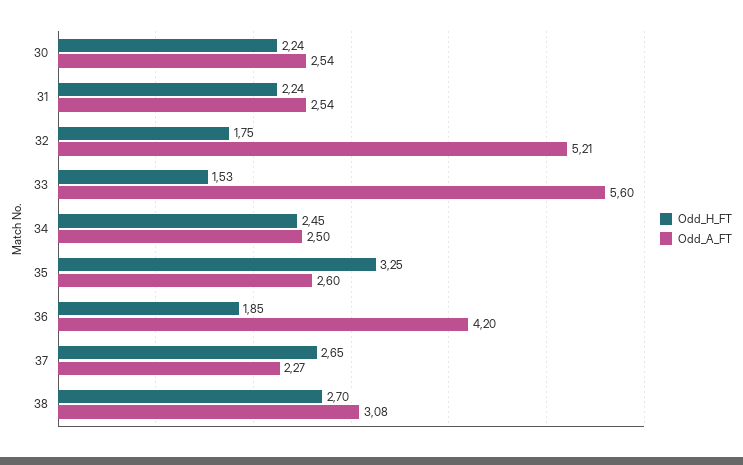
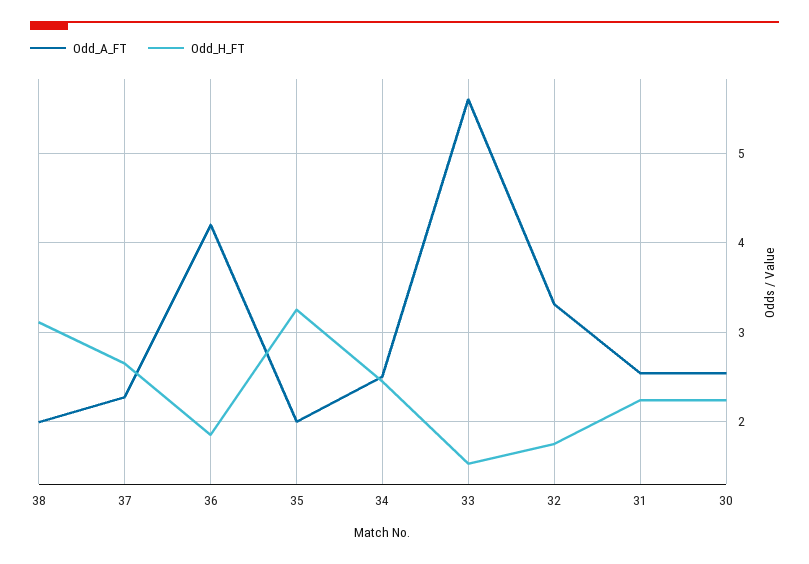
  {
    "Odd_H_FT": {
      "30": 2.24,
      "31": 2.24,
      "32": 1.75,
      "33": 1.53,
      "34": 2.45,
      "35": 3.25,
      "36": 1.85,
      "37": 2.65,
-     "38": 2.7
+     "38": 3.1
    },
    "Odd_A_FT": {
      "30": 2.54,
      "31": 2.54,
-     "32": 5.21,
+     "32": 3.3,
      "33": 5.6,
      "34": 2.5,
-     "35": 2.6,
+     "35": 2,
      "36": 4.2,
      "37": 2.27,
-     "38": 3.08
+     "38": 2
    }
  }

